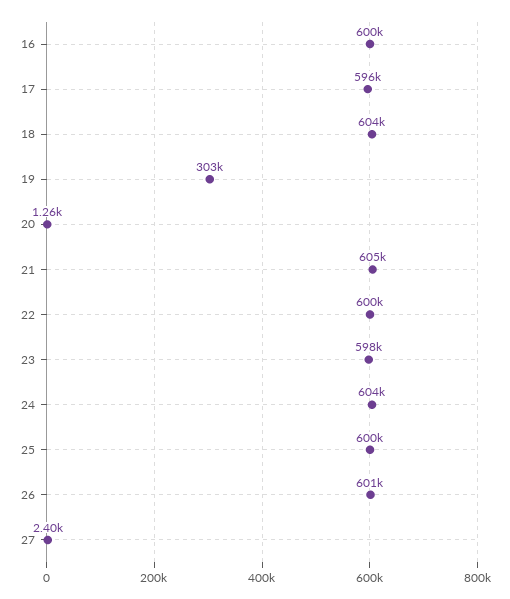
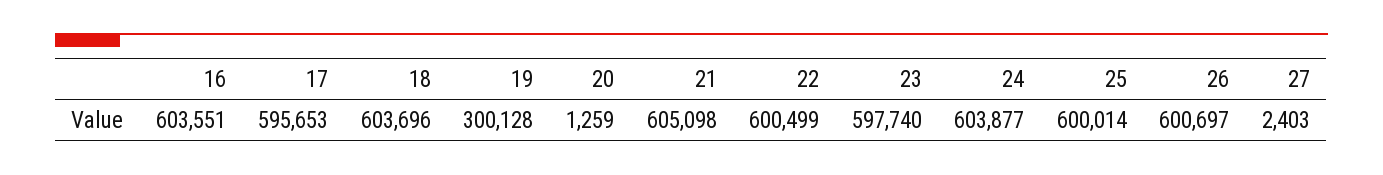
  {
-   "16": 600000,
+   "16": 603551,
    "17": 595653,
    "18": 603696,
-   "19": 303000,
+   "19": 300128,
    "20": 1259,
    "21": 605098,
    "22": 600499,
    "23": 597740,
    "24": 603877,
    "25": 600014,
    "26": 600697,
    "27": 2403
  }

